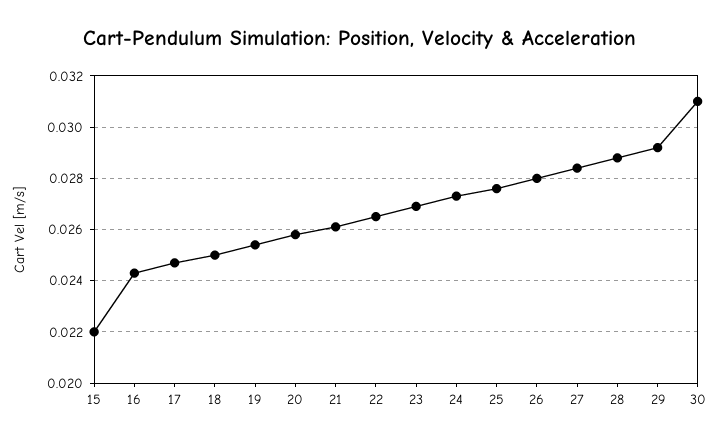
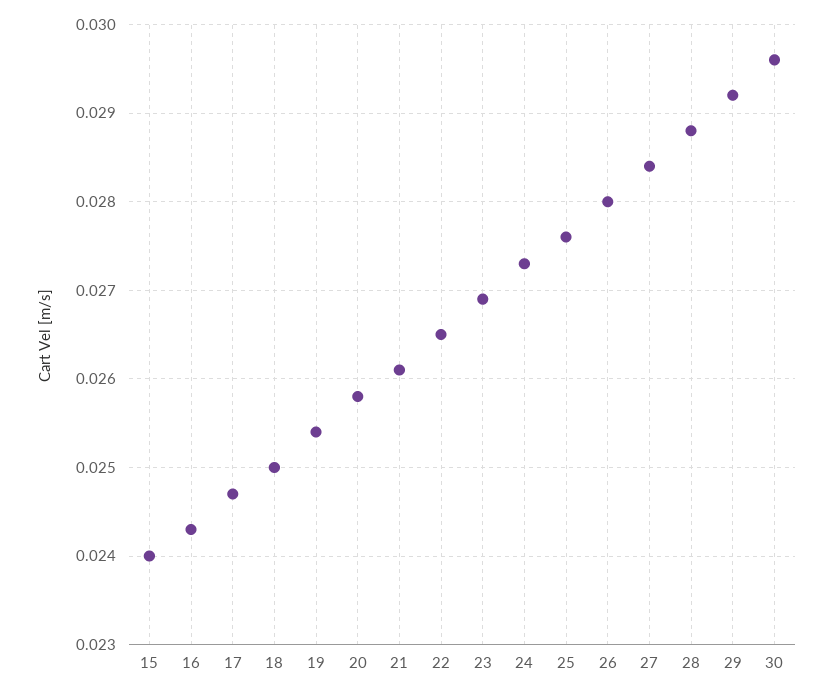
  {
-   "15": 0.022,
+   "15": 0.024,
    "16": 0.0243,
    "17": 0.0247,
    "18": 0.025,
    "19": 0.0254,
    "20": 0.0258,
    "21": 0.0261,
    "22": 0.0265,
    "23": 0.0269,
    "24": 0.0273,
    "25": 0.0276,
    "26": 0.028,
    "27": 0.0284,
    "28": 0.0288,
    "29": 0.0292,
-   "30": 0.031
+   "30": 0.0296
  }

